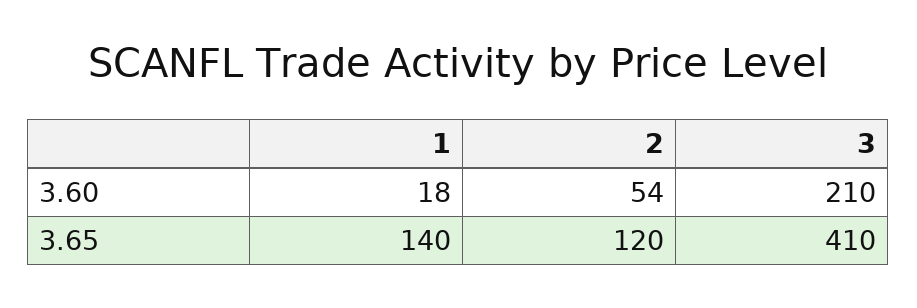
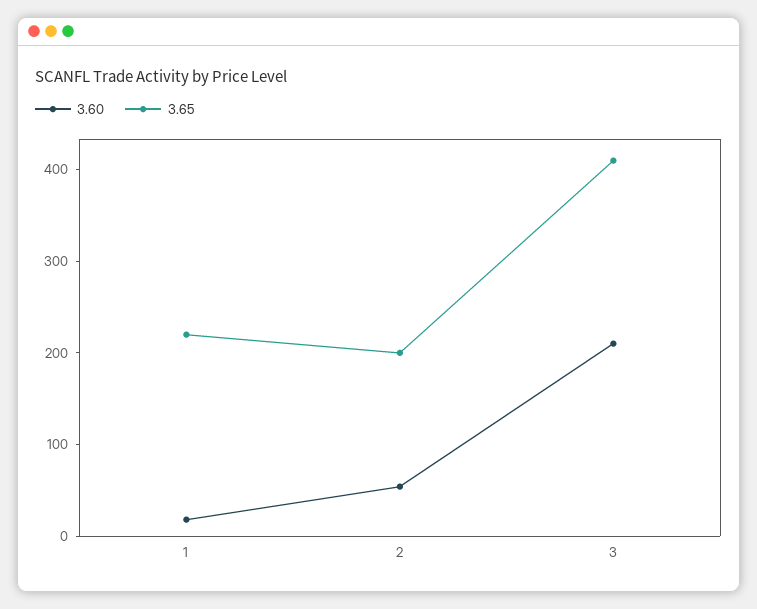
  {
    "3.60": {
      "1": 18,
      "2": 54,
      "3": 210
    },
    "3.65": {
-     "1": 140,
+     "1": 220,
-     "2": 120,
+     "2": 200,
      "3": 410
    }
  }

